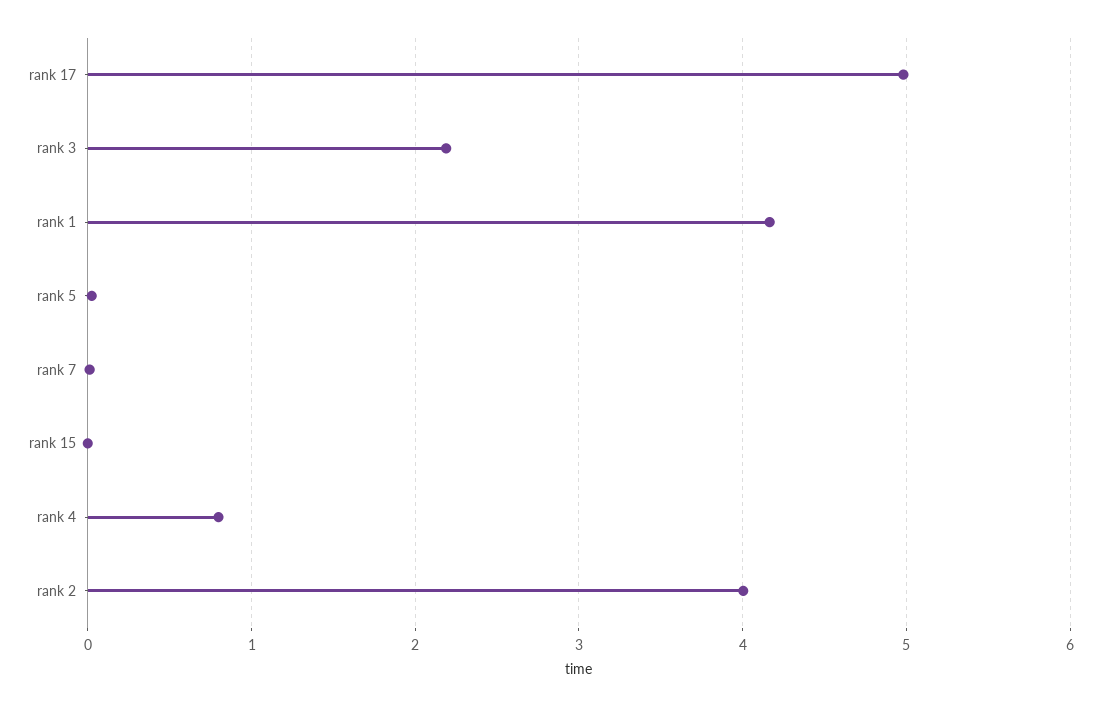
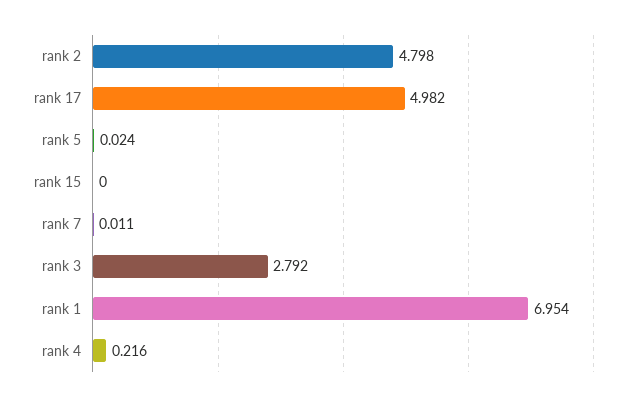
  {
    "rank 17": 4.982,
-   "rank 3": 2.2,
+   "rank 3": 2.792,
-   "rank 1": 4.2,
+   "rank 1": 6.954,
    "rank 5": 0.024,
    "rank 7": 0.011,
    "rank 15": 0,
-   "rank 4": 0.8,
+   "rank 4": 0.216,
-   "rank 2": 4
+   "rank 2": 4.798
  }

